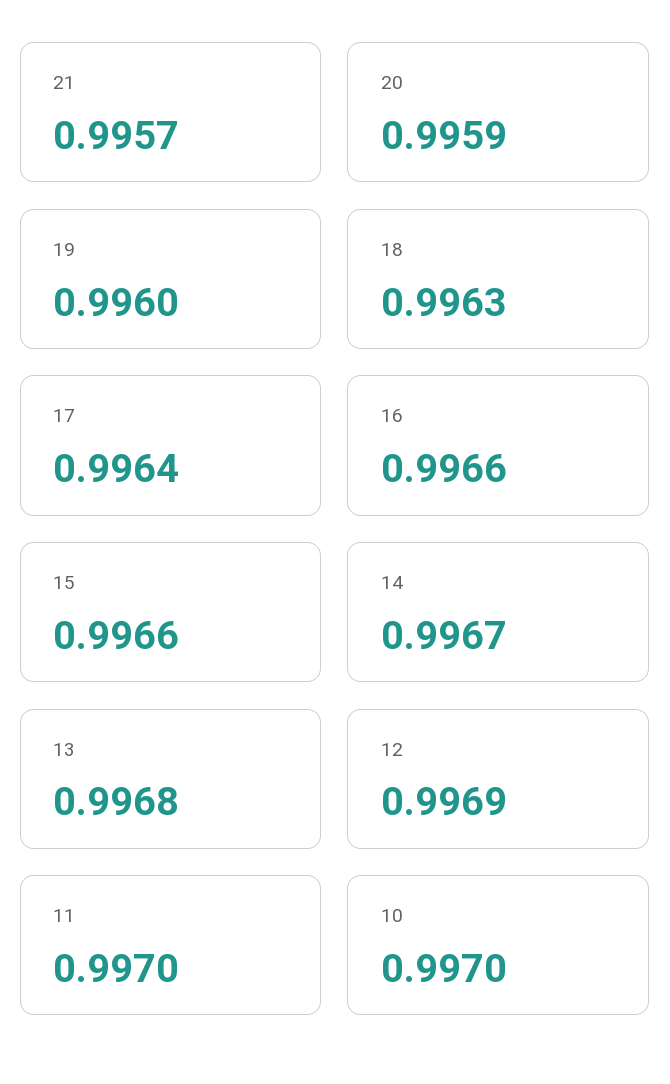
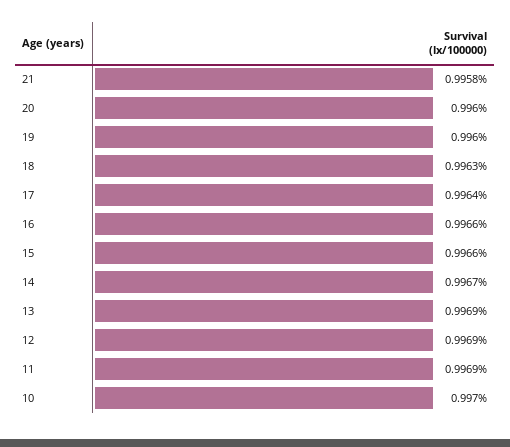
  {
-   "21": 0.9957,
+   "21": 0.9958,
-   "20": 0.9959,
+   "20": 0.996,
    "19": 0.996,
    "18": 0.9963,
    "17": 0.9964,
    "16": 0.9966,
    "15": 0.9966,
    "14": 0.9967,
-   "13": 0.9968,
+   "13": 0.9969,
    "12": 0.9969,
-   "11": 0.997,
+   "11": 0.9969,
    "10": 0.997
  }

